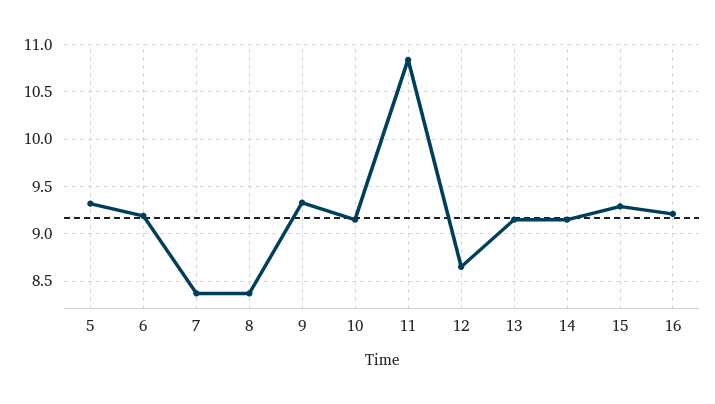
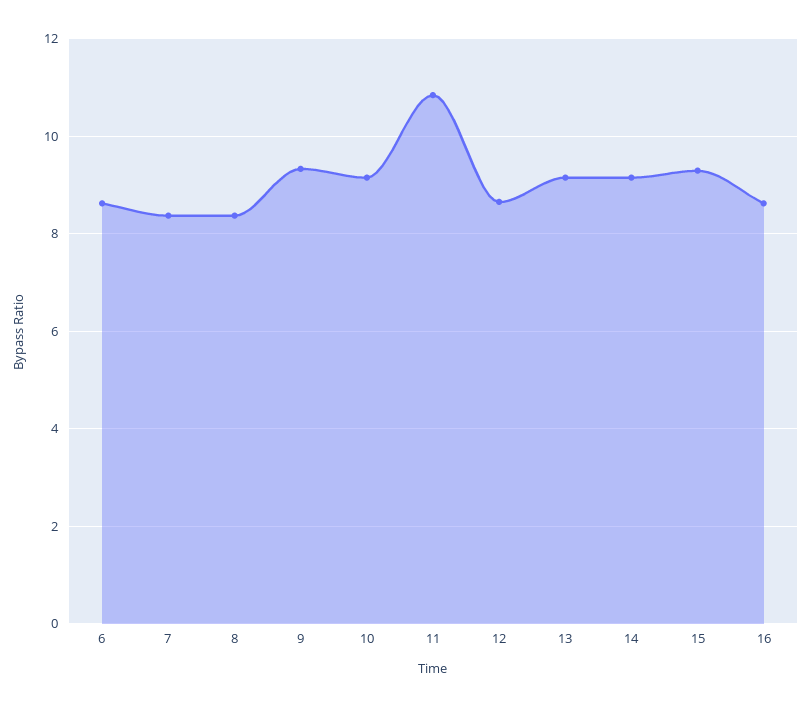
  {
-   "5": 9.3,
-   "6": 9.2,
+   "6": 8.6,
    "7": 8.4,
    "8": 8.4,
    "9": 9.3,
    "10": 9.2,
    "11": 10.8,
    "12": 8.7,
    "13": 9.2,
    "14": 9.2,
    "15": 9.3,
-   "16": 9.2
+   "16": 8.6
  }

